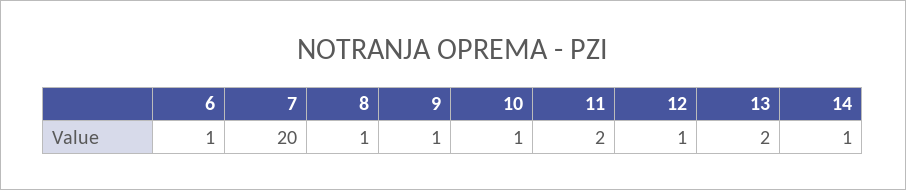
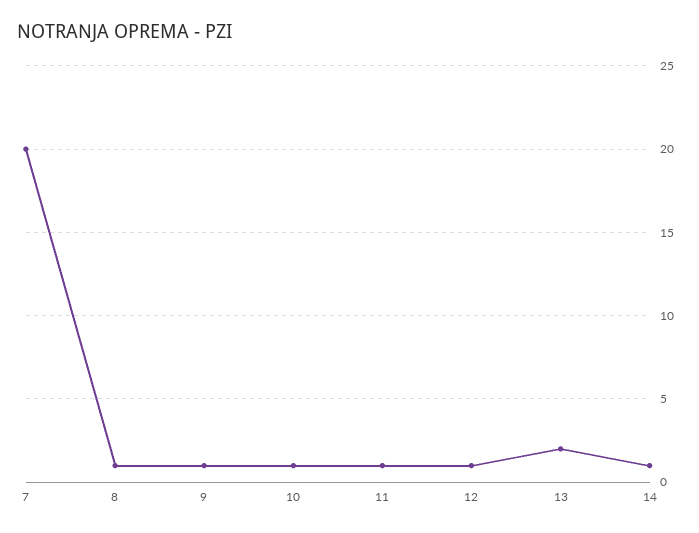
  {
-   "6": 1,
    "7": 20,
    "8": 1,
    "9": 1,
    "10": 1,
-   "11": 2,
+   "11": 1,
    "12": 1,
    "13": 2,
    "14": 1
  }

